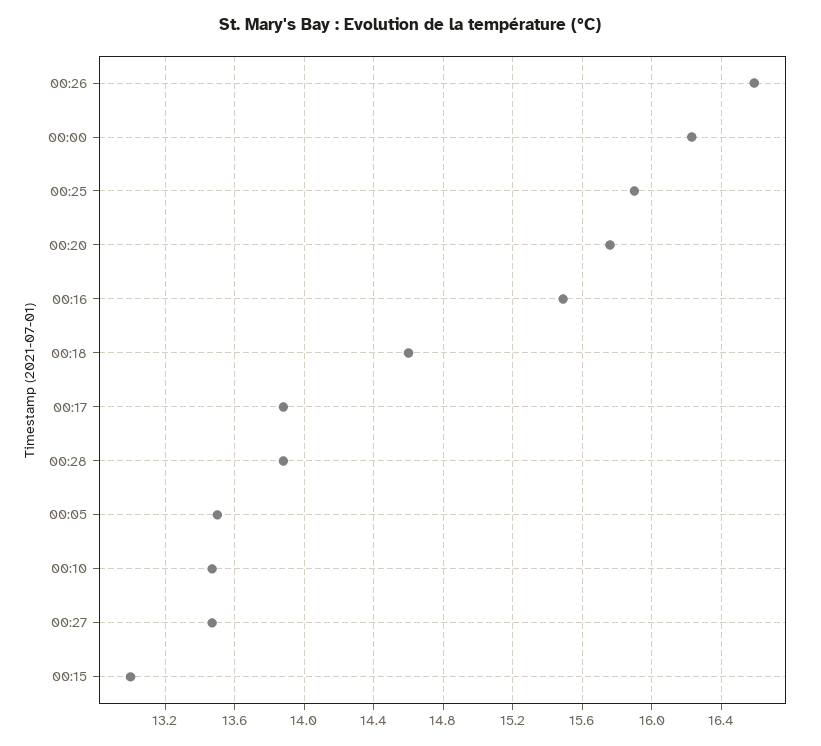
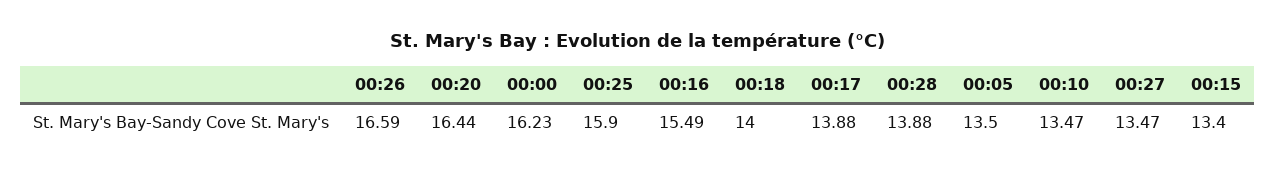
  {
    "00:26": 16.59,
    "00:00": 16.23,
    "00:25": 15.9,
-   "00:20": 15.75,
+   "00:20": 16.44,
    "00:16": 15.49,
-   "00:18": 14.6,
+   "00:18": 14,
    "00:17": 13.88,
    "00:28": 13.88,
    "00:05": 13.5,
    "00:10": 13.47,
    "00:27": 13.47,
-   "00:15": 13
+   "00:15": 13.4
  }

